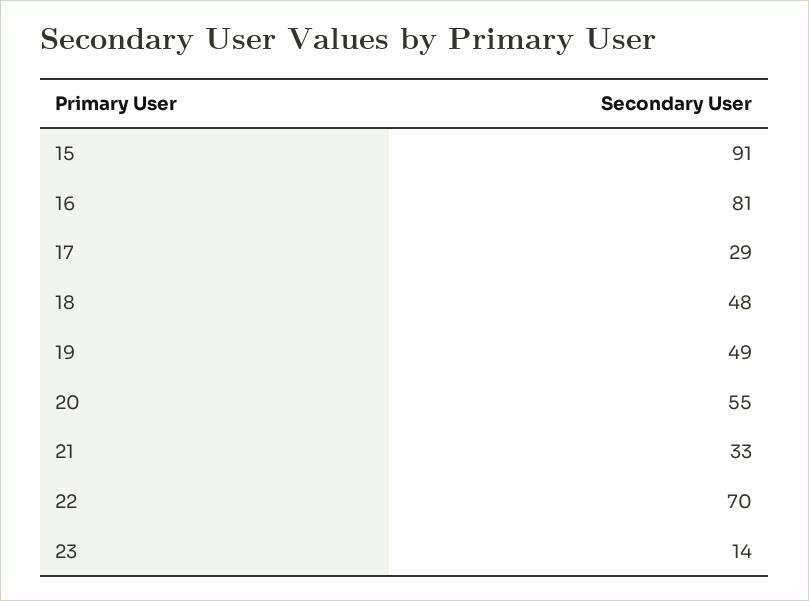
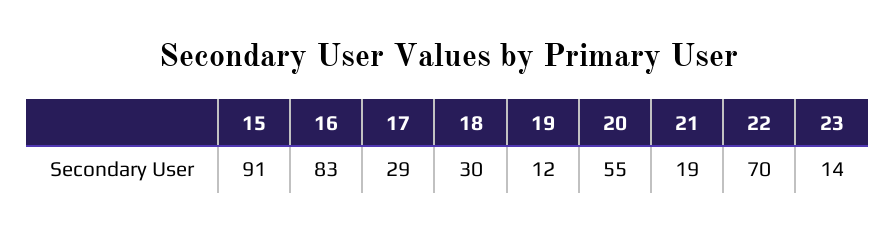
  {
    "15": 91,
-   "16": 81,
+   "16": 83,
    "17": 29,
-   "18": 48,
+   "18": 30,
-   "19": 49,
+   "19": 12,
    "20": 55,
-   "21": 33,
+   "21": 19,
    "22": 70,
    "23": 14
  }

